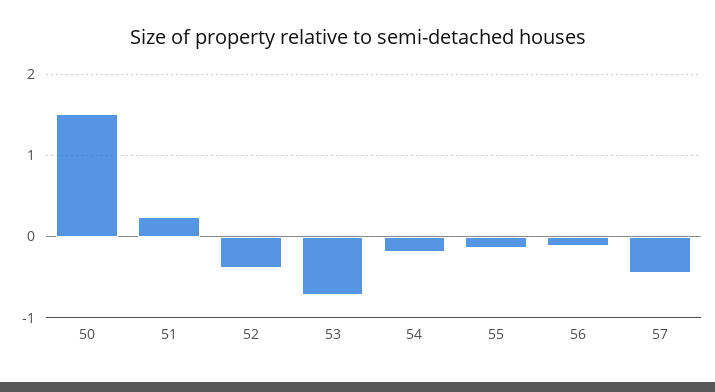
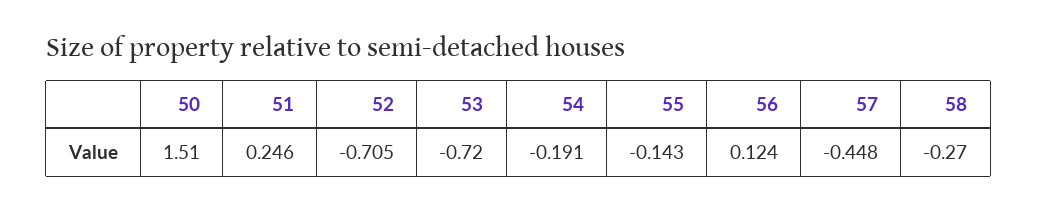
  {
    "50": 1.51,
    "51": 0.246,
-   "52": -0.4,
+   "52": -0.705,
    "53": -0.72,
    "54": -0.191,
    "55": -0.143,
-   "56": -0.1,
+   "56": 0.124,
-   "57": -0.448
+   "57": -0.448,
+   "58": -0.27
  }

